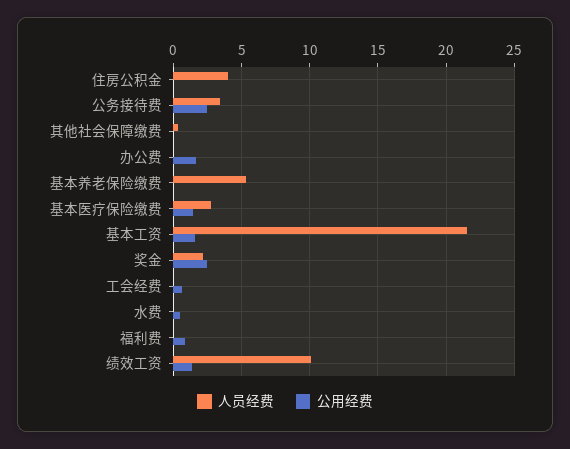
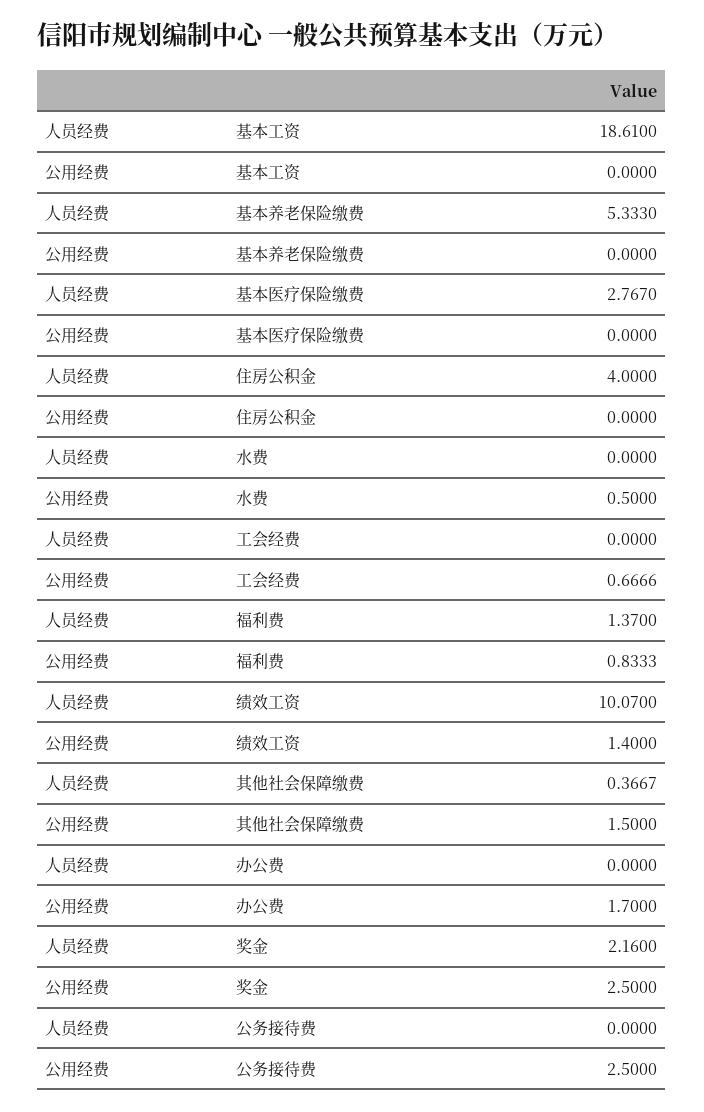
  {
    "人员经费": {
      "住房公积金": 4,
-     "公务接待费": 3.5,
+     "公务接待费": 0,
      "其他社会保障缴费": 0.3667,
      "办公费": 0,
      "基本养老保险缴费": 5.333,
      "基本医疗保险缴费": 2.767,
-     "基本工资": 21.5,
+     "基本工资": 18.61,
      "奖金": 2.16,
      "工会经费": 0,
      "水费": 0,
-     "福利费": 0,
+     "福利费": 1.37,
      "绩效工资": 10.07
    },
    "公用经费": {
      "住房公积金": 0,
      "公务接待费": 2.5,
-     "其他社会保障缴费": 0,
+     "其他社会保障缴费": 1.5,
      "办公费": 1.7,
      "基本养老保险缴费": 0,
-     "基本医疗保险缴费": 1.5,
+     "基本医疗保险缴费": 0,
-     "基本工资": 1.5,
+     "基本工资": 0,
      "奖金": 2.5,
      "工会经费": 0.6666,
      "水费": 0.5,
      "福利费": 0.8333,
      "绩效工资": 1.4
    }
  }

